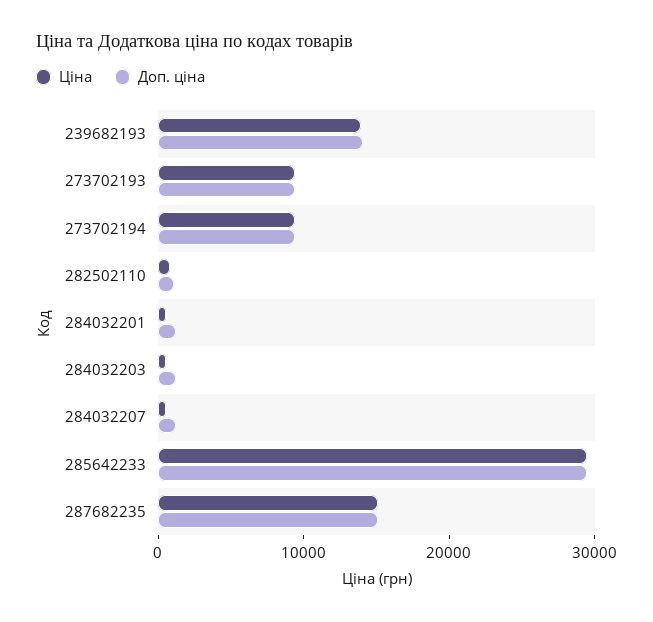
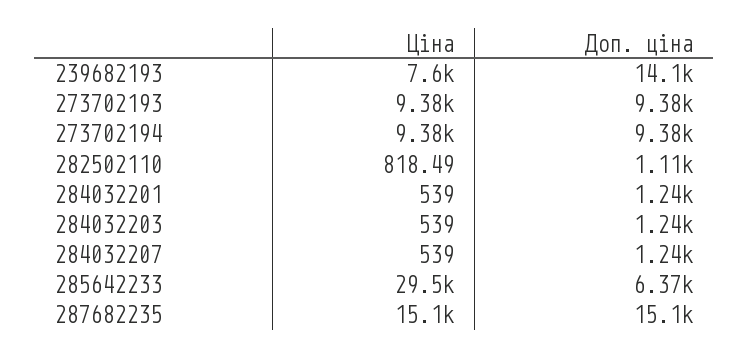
  {
    "Ціна": {
-     "239682193": 14000,
+     "239682193": 7600,
      "273702193": 9380,
      "273702194": 9380,
      "282502110": 818.49,
      "284032201": 539,
      "284032203": 539,
      "284032207": 539,
      "285642233": 29500,
      "287682235": 15100
    },
    "Доп. ціна": {
      "239682193": 14100,
      "273702193": 9380,
      "273702194": 9380,
      "282502110": 1110,
      "284032201": 1240,
      "284032203": 1240,
      "284032207": 1240,
-     "285642233": 30000,
+     "285642233": 6370,
      "287682235": 15100
    }
  }

